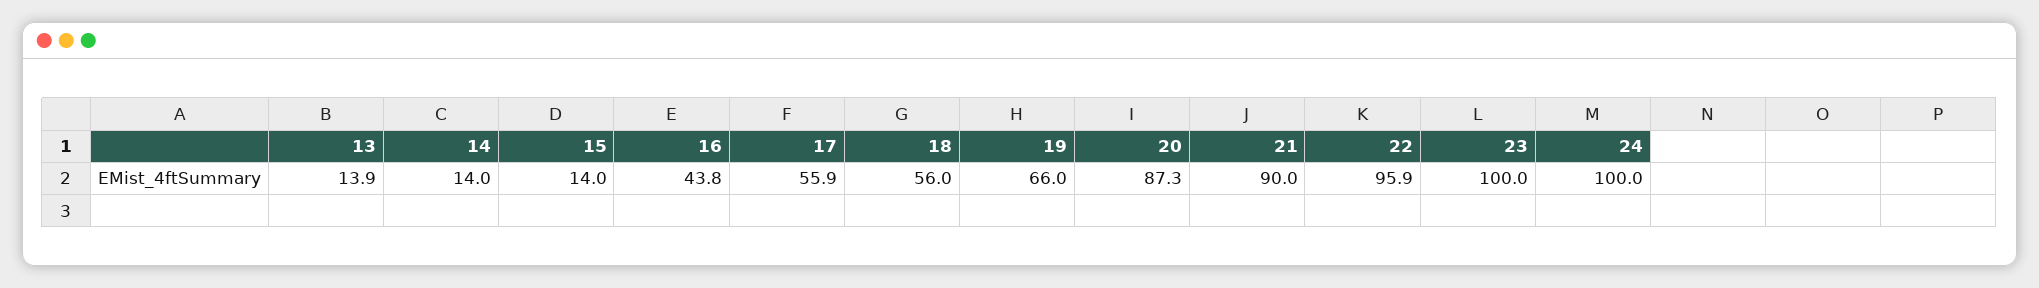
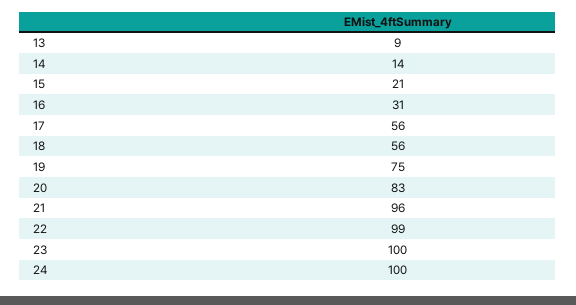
  {
-   "13": 13.9,
+   "13": 9,
    "14": 14,
-   "15": 14,
+   "15": 21,
-   "16": 43.8,
+   "16": 31,
    "17": 55.9,
    "18": 56,
-   "19": 66,
+   "19": 75,
-   "20": 87.3,
+   "20": 83,
-   "21": 90,
+   "21": 96,
-   "22": 95.9,
+   "22": 99,
    "23": 100,
    "24": 100
  }

